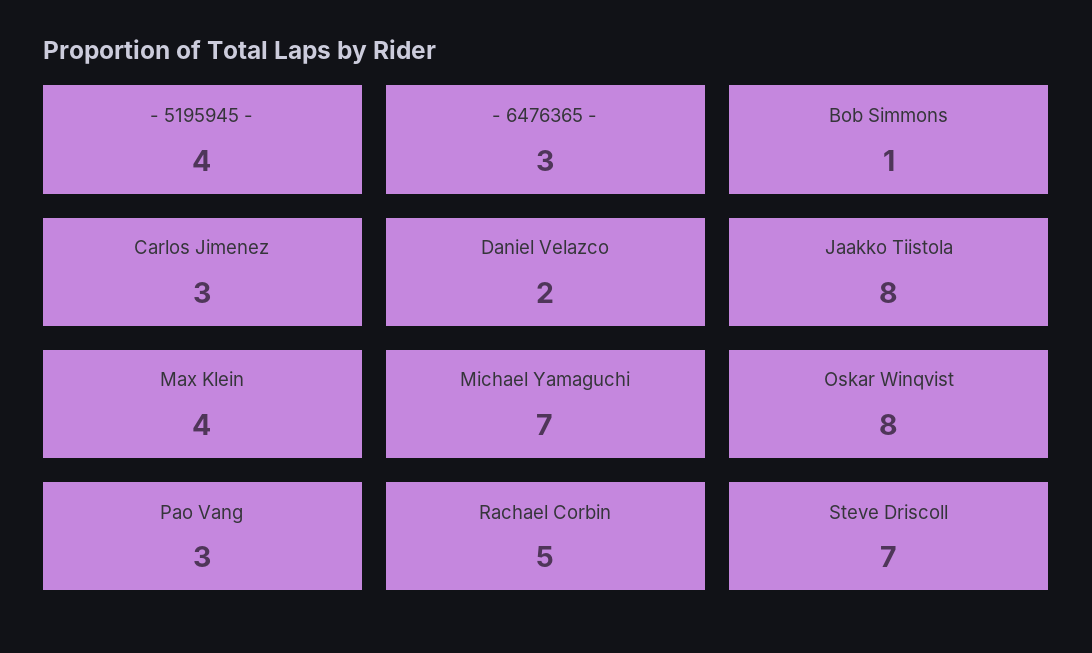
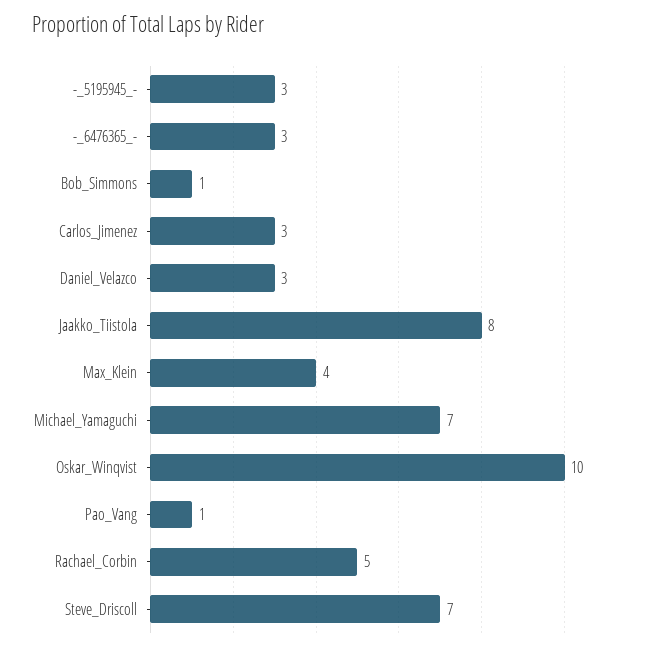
  {
-   "- 5195945 -": 4,
+   "- 5195945 -": 3,
    "- 6476365 -": 3,
    "Bob Simmons": 1,
    "Carlos Jimenez": 3,
-   "Daniel Velazco": 2,
+   "Daniel Velazco": 3,
    "Jaakko Tiistola": 8,
    "Max Klein": 4,
    "Michael Yamaguchi": 7,
-   "Oskar Winqvist": 8,
+   "Oskar Winqvist": 10,
-   "Pao Vang": 3,
+   "Pao Vang": 1,
    "Rachael Corbin": 5,
    "Steve Driscoll": 7
  }

